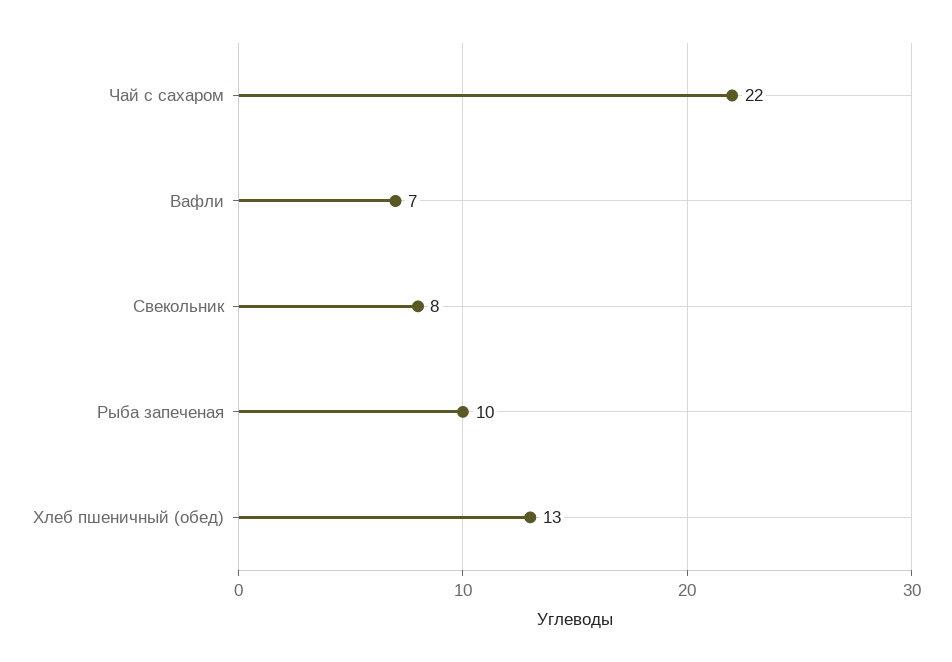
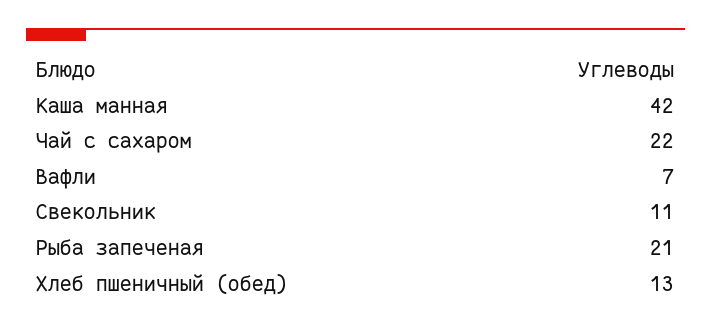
  {
    "Чай с сахаром": 22,
    "Вафли": 7,
-   "Свекольник": 8,
+   "Свекольник": 11,
-   "Рыба запеченая": 10,
+   "Рыба запеченая": 21,
-   "Хлеб пшеничный (обед)": 13
+   "Хлеб пшеничный (обед)": 13,
+   "Каша манная": 42
  }

